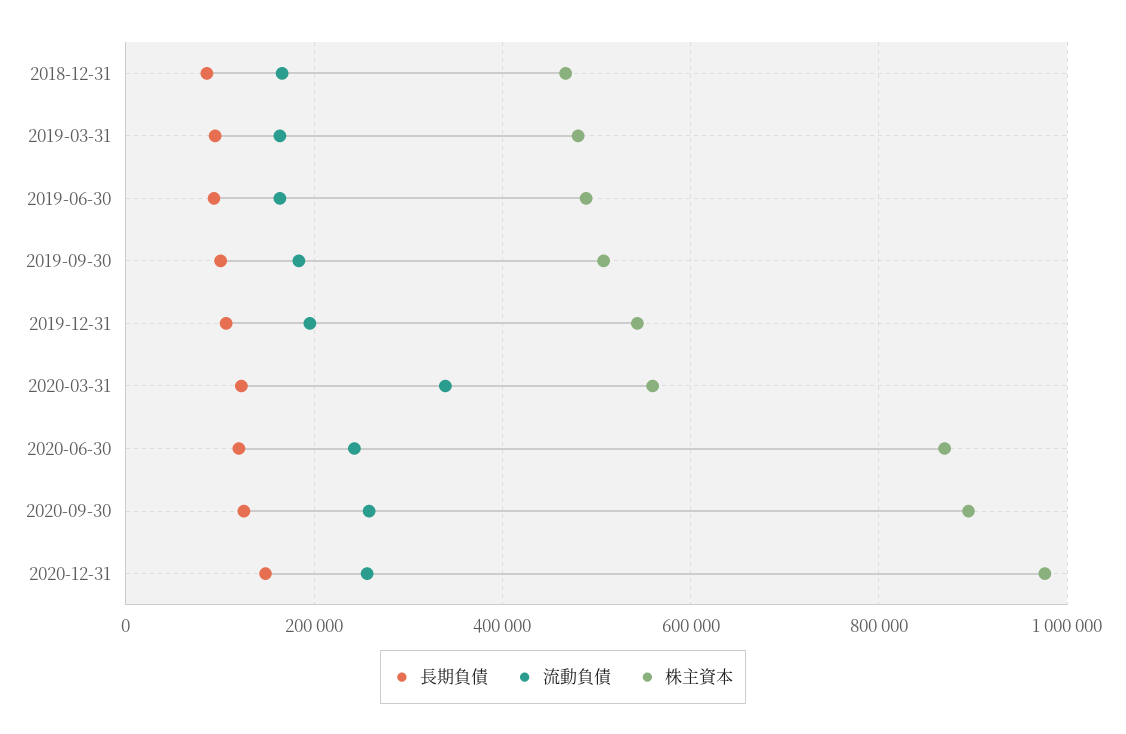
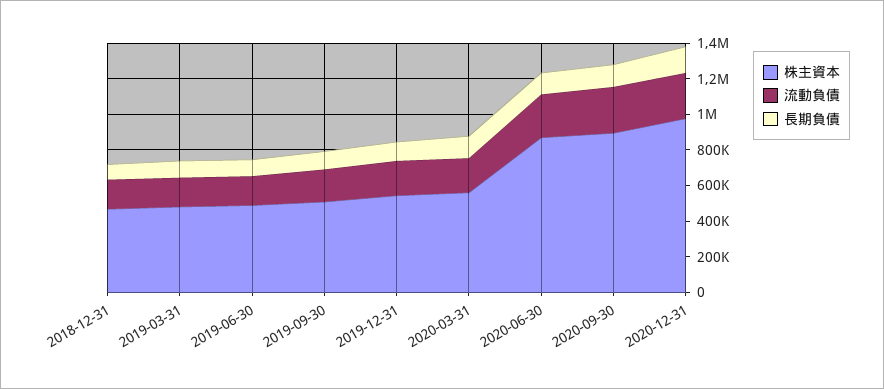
  {
    "長期負債": {
      "2018-12-31": 80000,
      "2019-03-31": 100000,
      "2019-06-30": 100000,
      "2019-09-30": 100000,
      "2019-12-31": 100000,
      "2020-03-31": 120000,
      "2020-06-30": 120000,
      "2020-09-30": 120000,
      "2020-12-31": 140000
    },
    "流動負債": {
      "2018-12-31": 160000,
      "2019-03-31": 160000,
      "2019-06-30": 160000,
      "2019-09-30": 180000,
      "2019-12-31": 200000,
-     "2020-03-31": 340000,
+     "2020-03-31": 200000,
      "2020-06-30": 240000,
      "2020-09-30": 260000,
      "2020-12-31": 260000
    },
    "株主資本": {
      "2018-12-31": 460000,
      "2019-03-31": 480000,
      "2019-06-30": 480000,
      "2019-09-30": 500000,
      "2019-12-31": 540000,
      "2020-03-31": 560000,
      "2020-06-30": 860000,
      "2020-09-30": 900000,
      "2020-12-31": 980000
    }
  }

